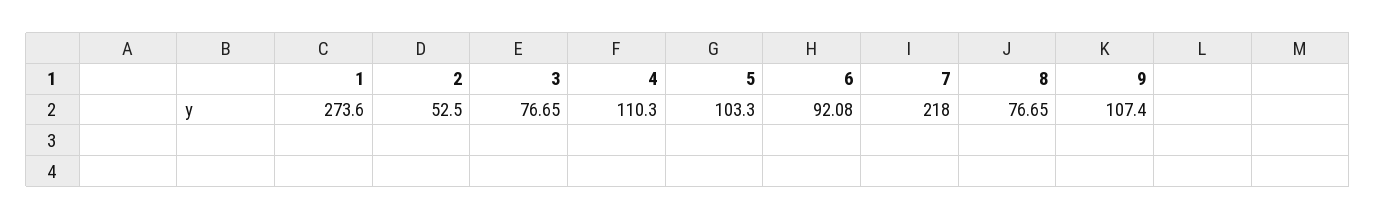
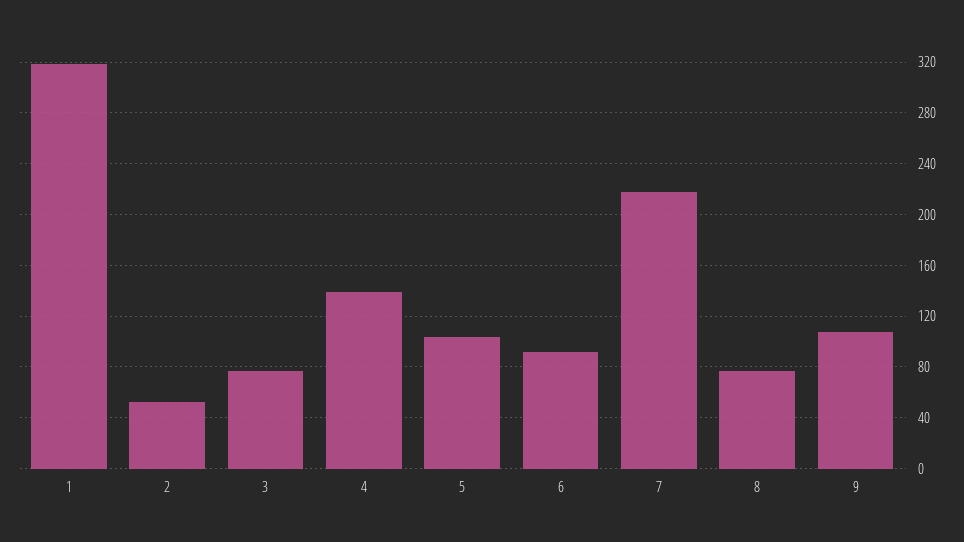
  {
-   "1": 273.6,
+   "1": 320,
    "2": 52.5,
    "3": 76.65,
-   "4": 110.3,
+   "4": 140,
    "5": 103.3,
    "6": 92.08,
    "7": 218,
    "8": 76.65,
    "9": 107.4
  }

